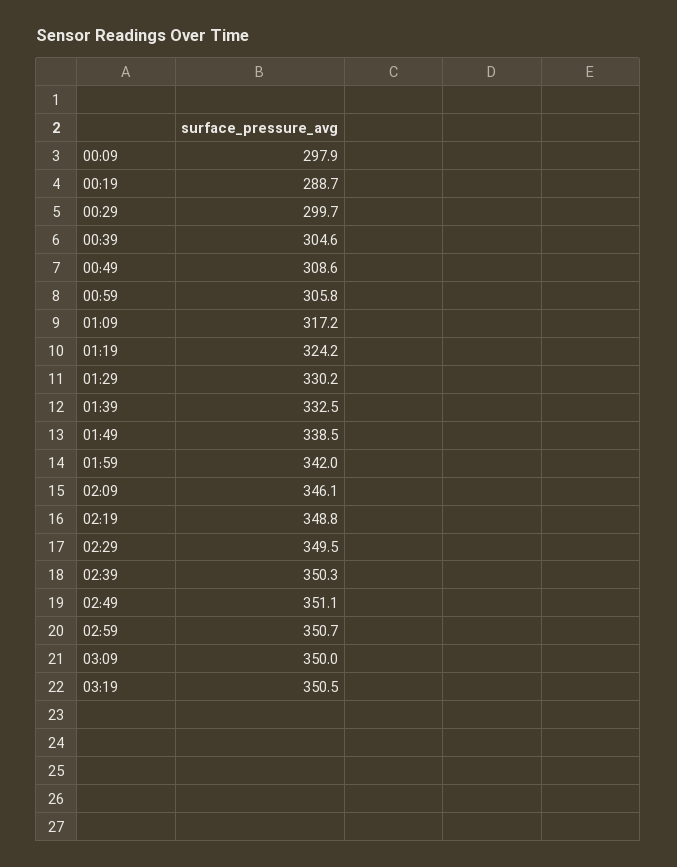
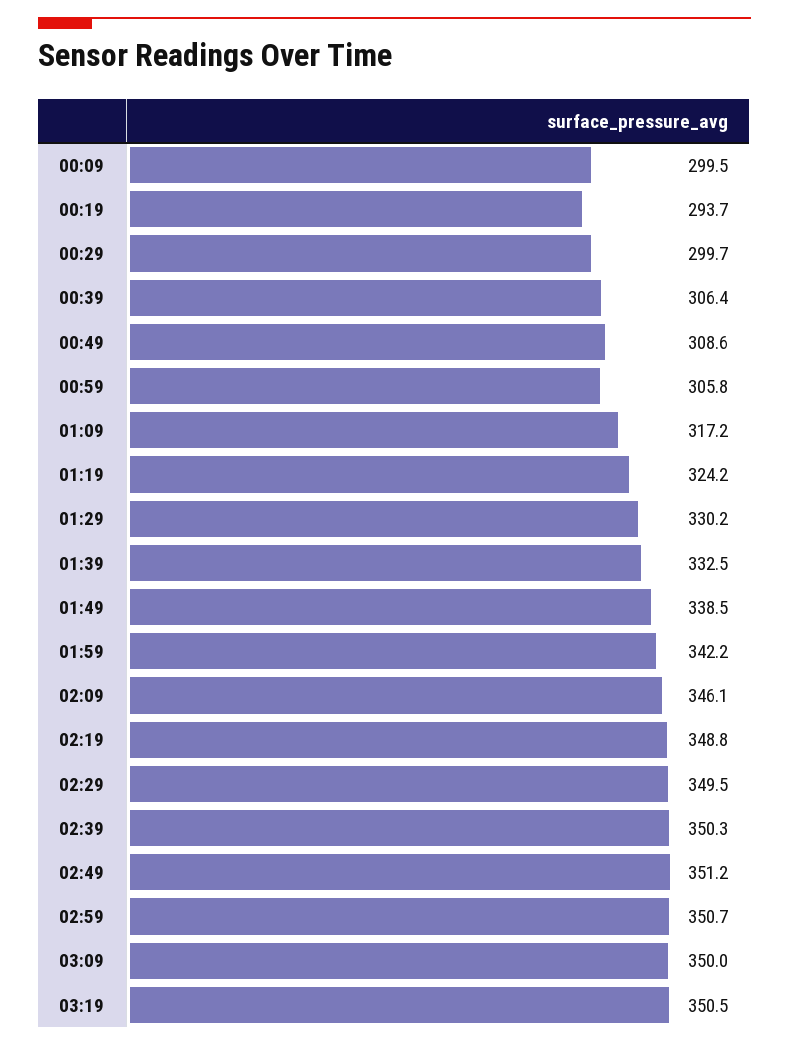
  {
-   "00:09": 297.9,
+   "00:09": 299.5,
-   "00:19": 288.7,
+   "00:19": 293.7,
    "00:29": 299.7,
-   "00:39": 304.6,
+   "00:39": 306.4,
    "00:49": 308.6,
    "00:59": 305.8,
    "01:09": 317.2,
    "01:19": 324.2,
    "01:29": 330.2,
    "01:39": 332.5,
    "01:49": 338.5,
-   "01:59": 342,
+   "01:59": 342.2,
    "02:09": 346.1,
    "02:19": 348.8,
    "02:29": 349.5,
    "02:39": 350.3,
-   "02:49": 351.1,
+   "02:49": 351.2,
    "02:59": 350.7,
    "03:09": 350,
    "03:19": 350.5
  }

